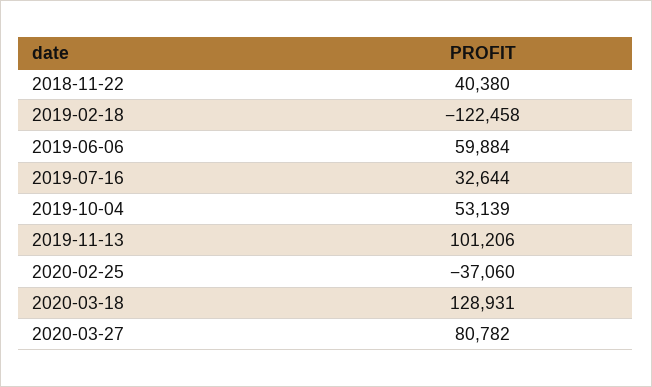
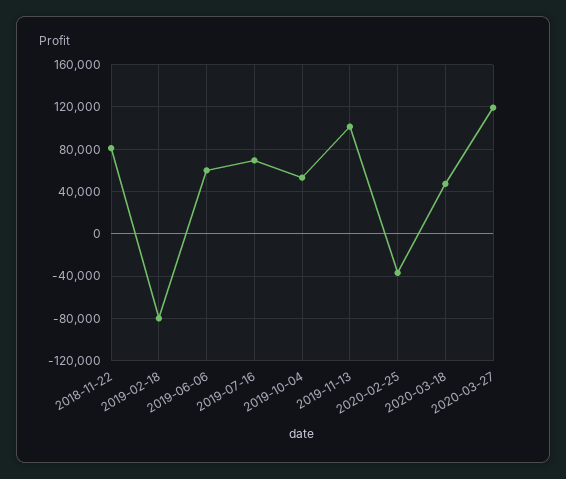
  {
-   "2018-11-22": 40380,
+   "2018-11-22": 80000,
-   "2019-02-18": -122458,
+   "2019-02-18": -80000,
    "2019-06-06": 59884,
-   "2019-07-16": 32644,
+   "2019-07-16": 70000,
    "2019-10-04": 53139,
    "2019-11-13": 101206,
    "2020-02-25": -37060,
-   "2020-03-18": 128931,
+   "2020-03-18": 50000,
-   "2020-03-27": 80782
+   "2020-03-27": 120000
  }

